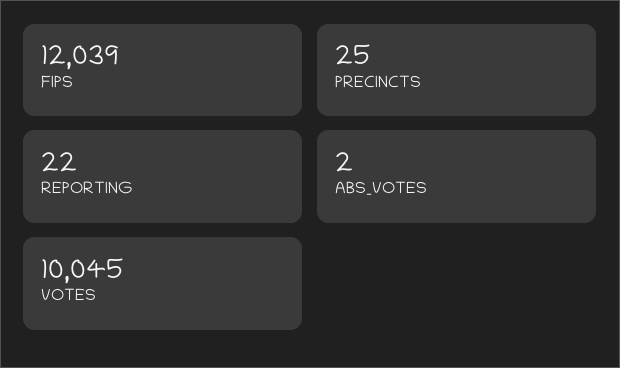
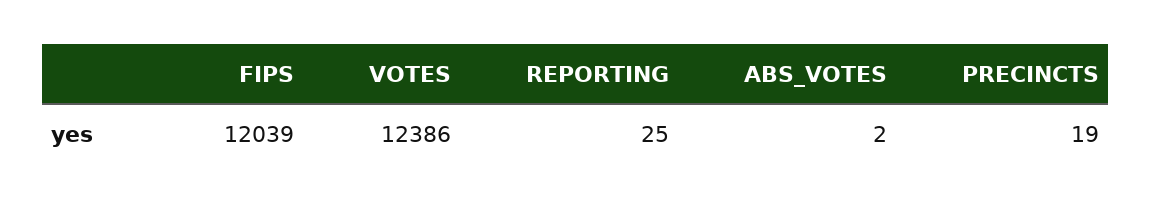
  {
    "FIPS": 12039,
-   "PRECINCTS": 25,
+   "PRECINCTS": 19,
-   "REPORTING": 22,
+   "REPORTING": 25,
    "ABS_VOTES": 2,
-   "VOTES": 10045
+   "VOTES": 12386
  }

